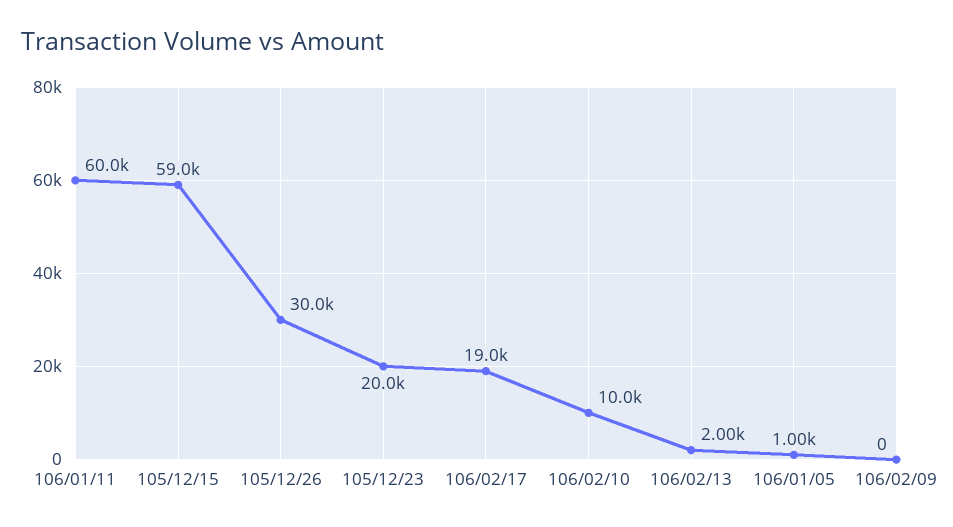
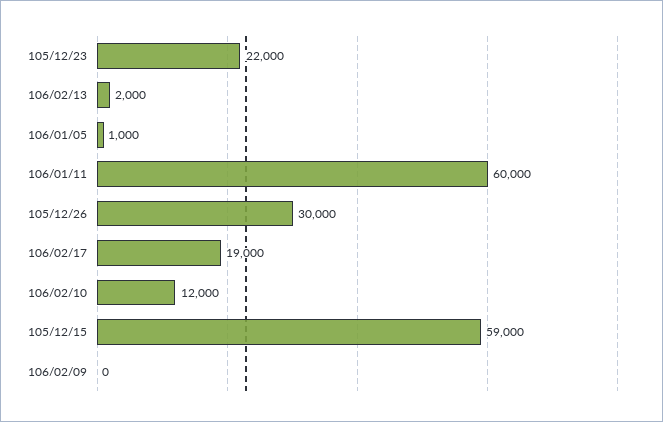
  {
    "106/01/11": 60000,
    "105/12/15": 59000,
    "105/12/26": 30000,
-   "105/12/23": 20000,
+   "105/12/23": 22000,
    "106/02/17": 19000,
-   "106/02/10": 10000,
+   "106/02/10": 12000,
    "106/02/13": 2000,
    "106/01/05": 1000,
    "106/02/09": 0
  }

